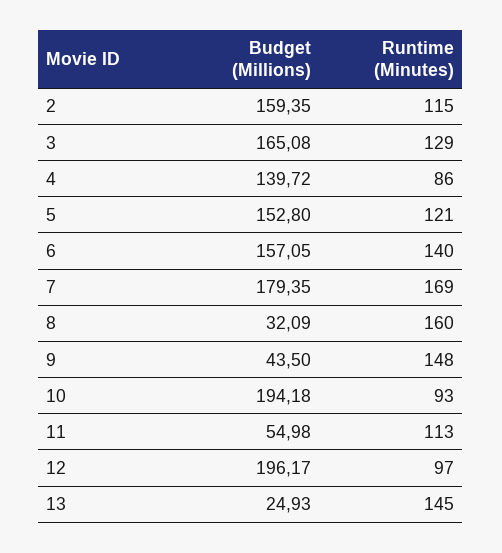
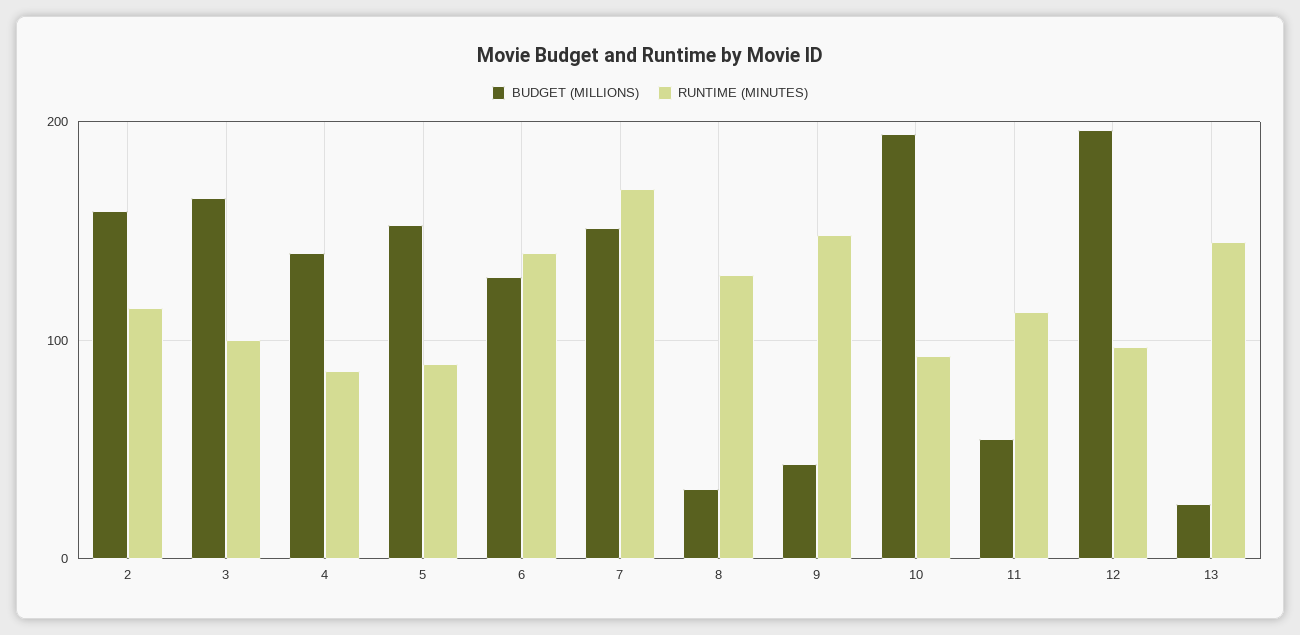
  {
    "Budget (Millions)": {
      "2": 159.35,
      "3": 165.08,
      "4": 139.72,
      "5": 152.8,
-     "6": 157.05,
+     "6": 130,
-     "7": 179.35,
+     "7": 150,
      "8": 32.09,
      "9": 43.5,
      "10": 194.18,
      "11": 54.98,
      "12": 196.17,
      "13": 24.93
    },
    "Runtime (Minutes)": {
      "2": 115,
-     "3": 129,
+     "3": 100,
      "4": 86,
-     "5": 121,
+     "5": 90,
      "6": 140,
      "7": 169,
-     "8": 160,
+     "8": 130,
      "9": 148,
      "10": 93,
      "11": 113,
      "12": 97,
      "13": 145
    }
  }

